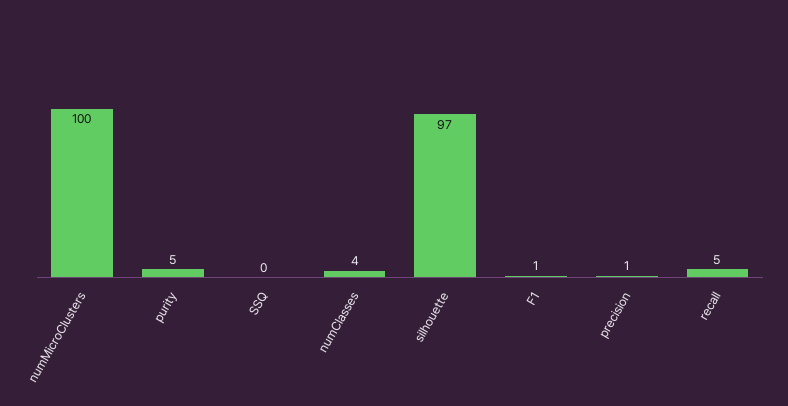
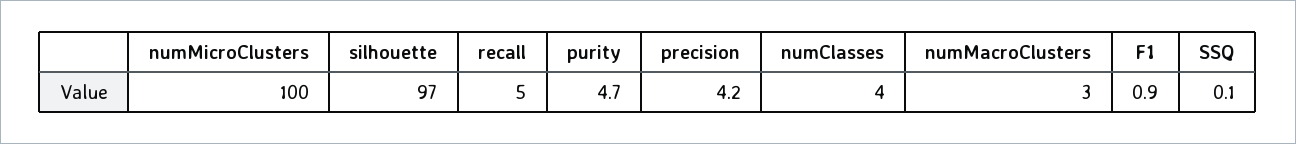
  {
    "numMicroClusters": 100,
    "purity": 4.7,
    "SSQ": 0.1,
    "numClasses": 4,
    "silhouette": 97,
    "F1": 0.9,
-   "precision": 1,
+   "precision": 4.2,
-   "recall": 5
+   "recall": 5,
+   "numMacroClusters": 3
  }

